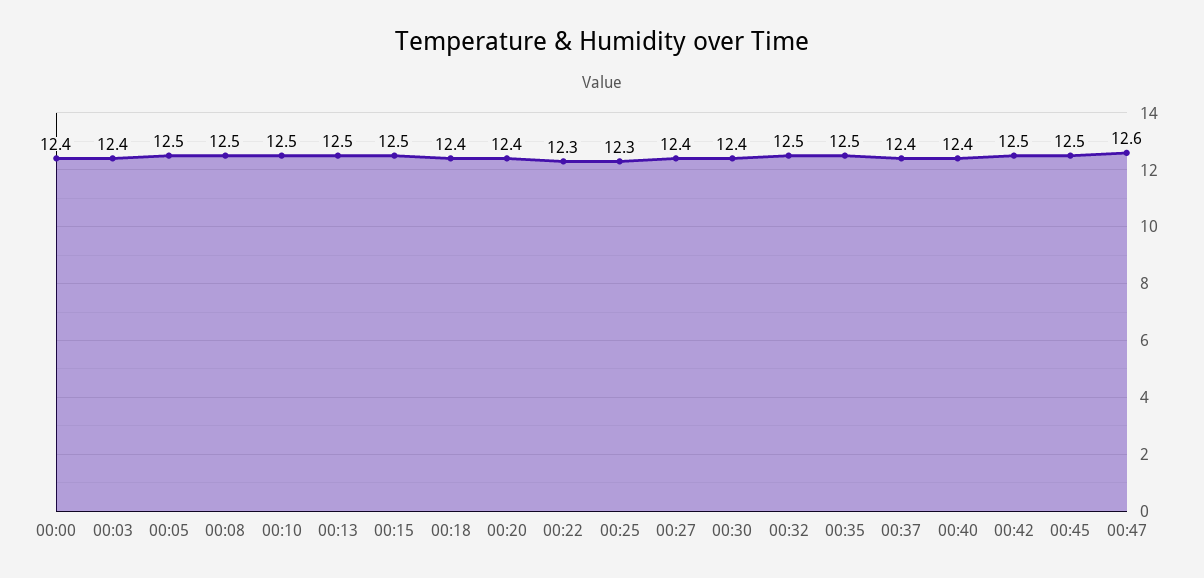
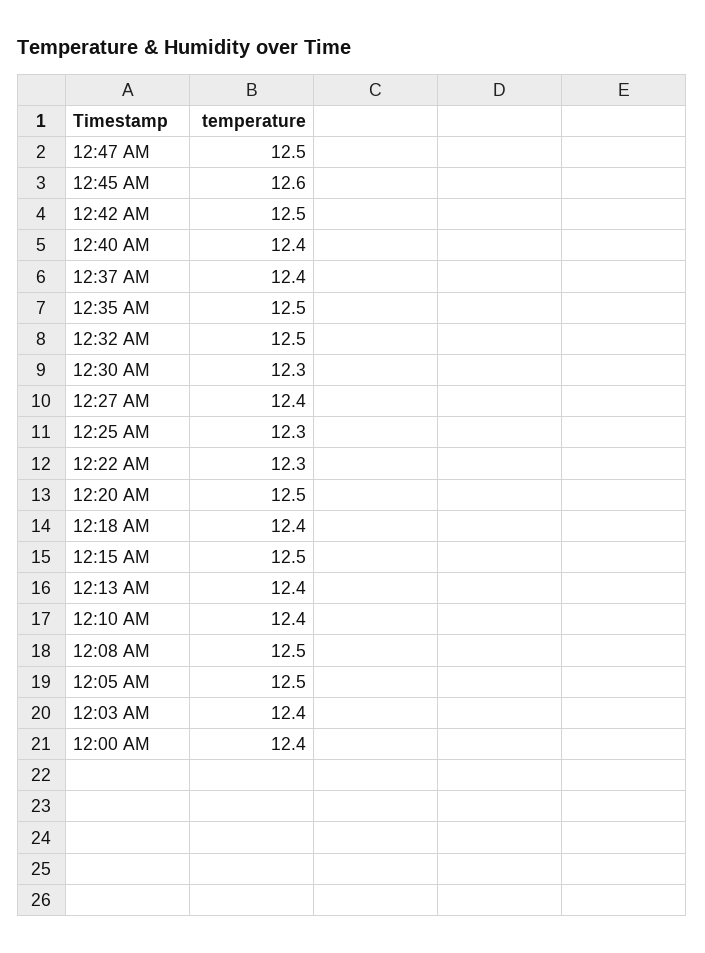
  {
    "00:00": 12.4,
    "00:03": 12.4,
    "00:05": 12.5,
    "00:08": 12.5,
-   "00:10": 12.5,
+   "00:10": 12.4,
-   "00:13": 12.5,
+   "00:13": 12.4,
    "00:15": 12.5,
    "00:18": 12.4,
-   "00:20": 12.4,
+   "00:20": 12.5,
    "00:22": 12.3,
    "00:25": 12.3,
    "00:27": 12.4,
-   "00:30": 12.4,
+   "00:30": 12.3,
    "00:32": 12.5,
    "00:35": 12.5,
    "00:37": 12.4,
    "00:40": 12.4,
    "00:42": 12.5,
-   "00:45": 12.5,
+   "00:45": 12.6,
-   "00:47": 12.6
+   "00:47": 12.5
  }

